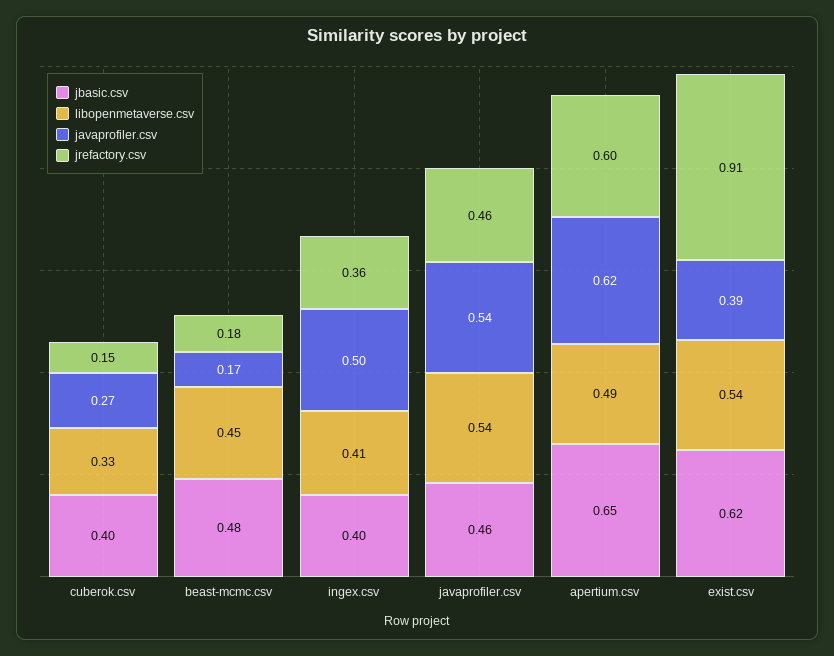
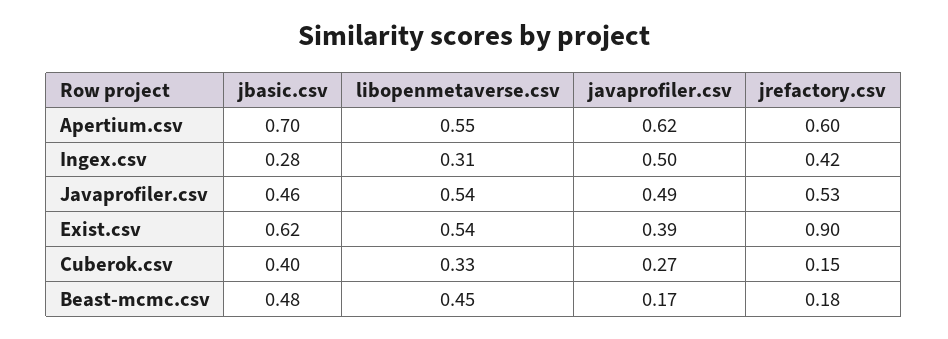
  {
    "jbasic.csv": {
      "cuberok.csv": 0.4,
      "beast-mcmc.csv": 0.48,
-     "ingex.csv": 0.4,
+     "ingex.csv": 0.28,
      "javaprofiler.csv": 0.46,
-     "apertium.csv": 0.65,
+     "apertium.csv": 0.7,
      "exist.csv": 0.62
    },
    "libopenmetaverse.csv": {
      "cuberok.csv": 0.33,
      "beast-mcmc.csv": 0.45,
-     "ingex.csv": 0.41,
+     "ingex.csv": 0.31,
      "javaprofiler.csv": 0.54,
-     "apertium.csv": 0.49,
+     "apertium.csv": 0.55,
      "exist.csv": 0.54
    },
    "javaprofiler.csv": {
      "cuberok.csv": 0.27,
      "beast-mcmc.csv": 0.17,
      "ingex.csv": 0.5,
-     "javaprofiler.csv": 0.54,
+     "javaprofiler.csv": 0.49,
      "apertium.csv": 0.62,
      "exist.csv": 0.39
    },
    "jrefactory.csv": {
      "cuberok.csv": 0.15,
      "beast-mcmc.csv": 0.18,
-     "ingex.csv": 0.36,
+     "ingex.csv": 0.42,
-     "javaprofiler.csv": 0.46,
+     "javaprofiler.csv": 0.53,
      "apertium.csv": 0.6,
-     "exist.csv": 0.91
+     "exist.csv": 0.9
    }
  }

